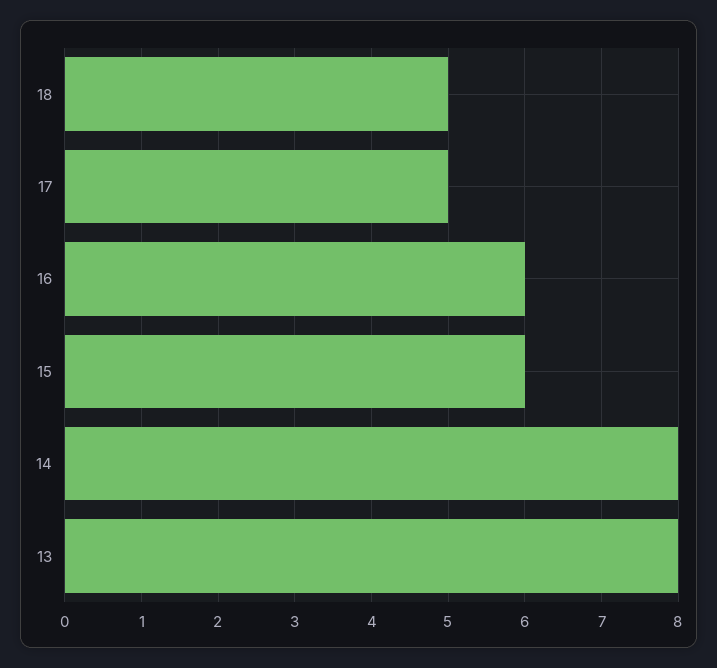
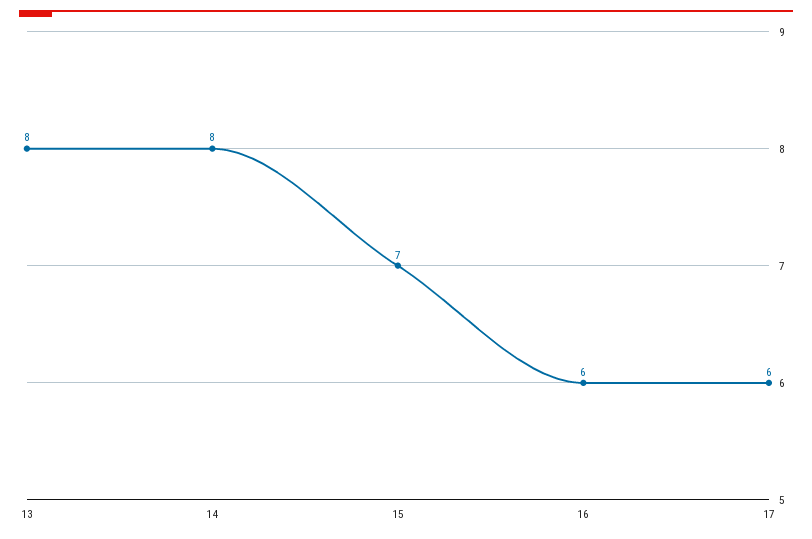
  {
-   "18": 5,
-   "17": 5,
+   "17": 6,
    "16": 6,
-   "15": 6,
+   "15": 7,
    "14": 8,
    "13": 8
  }

